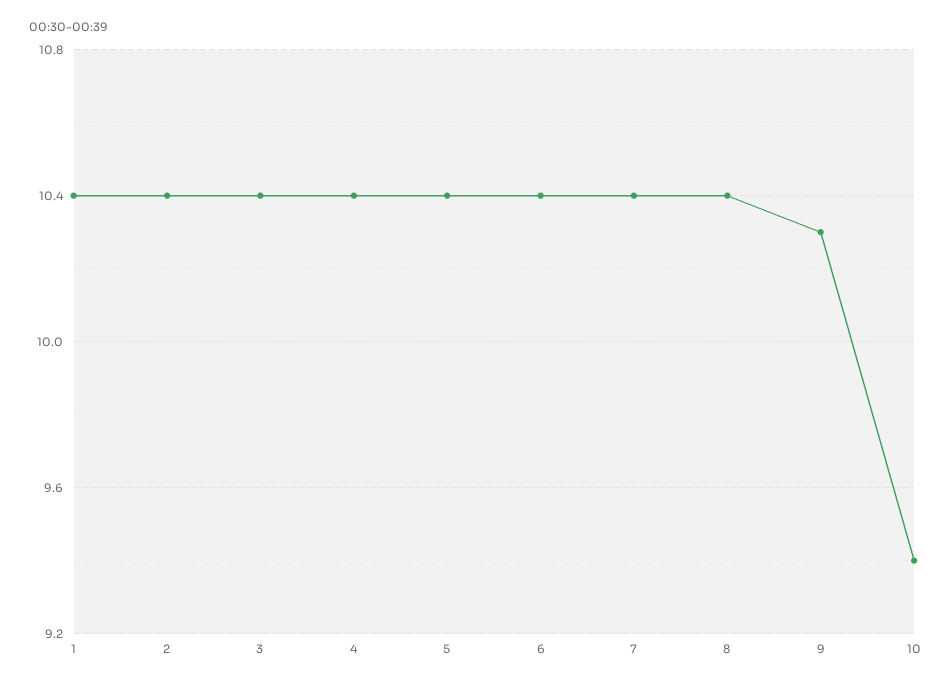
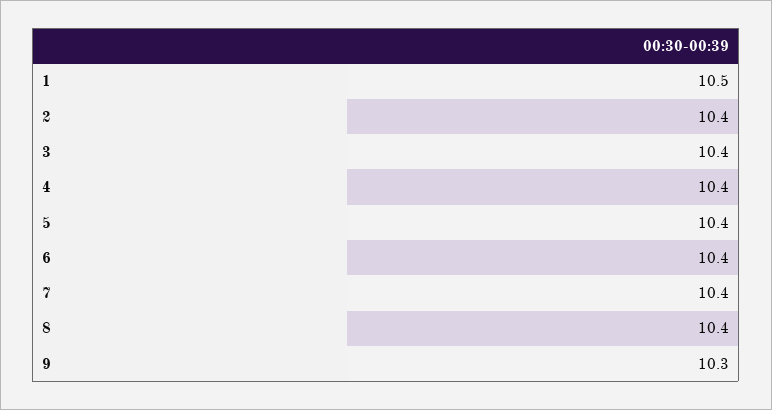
  {
-   "1": 10.4,
+   "1": 10.5,
    "2": 10.4,
    "3": 10.4,
    "4": 10.4,
    "5": 10.4,
    "6": 10.4,
    "7": 10.4,
    "8": 10.4,
-   "9": 10.3,
+   "9": 10.3
-   "10": 9.4
  }

